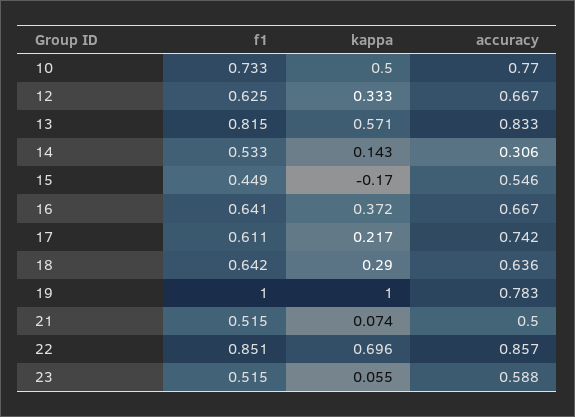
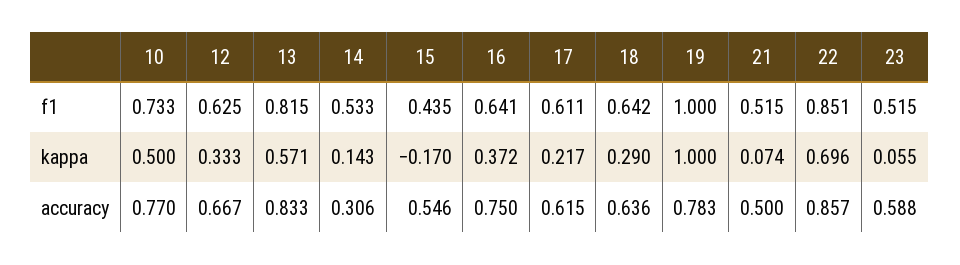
  {
    "f1": {
      "10": 0.733,
      "12": 0.625,
      "13": 0.815,
      "14": 0.533,
-     "15": 0.449,
+     "15": 0.435,
      "16": 0.641,
      "17": 0.611,
      "18": 0.642,
      "19": 1,
      "21": 0.515,
      "22": 0.851,
      "23": 0.515
    },
    "kappa": {
      "10": 0.5,
      "12": 0.333,
      "13": 0.571,
      "14": 0.143,
      "15": -0.17,
      "16": 0.372,
      "17": 0.217,
      "18": 0.29,
      "19": 1,
      "21": 0.074,
      "22": 0.696,
      "23": 0.055
    },
    "accuracy": {
      "10": 0.77,
      "12": 0.667,
      "13": 0.833,
      "14": 0.306,
      "15": 0.546,
-     "16": 0.667,
+     "16": 0.75,
-     "17": 0.742,
+     "17": 0.615,
      "18": 0.636,
      "19": 0.783,
      "21": 0.5,
      "22": 0.857,
      "23": 0.588
    }
  }

